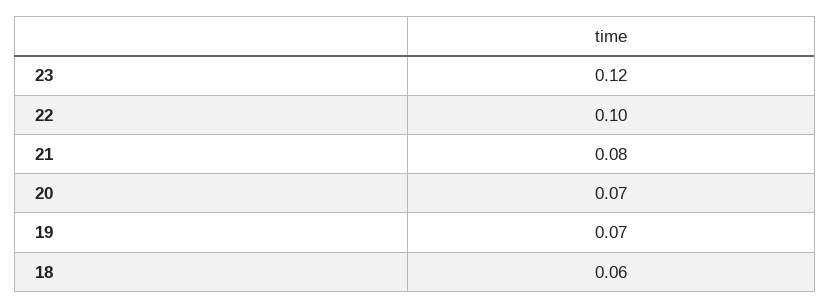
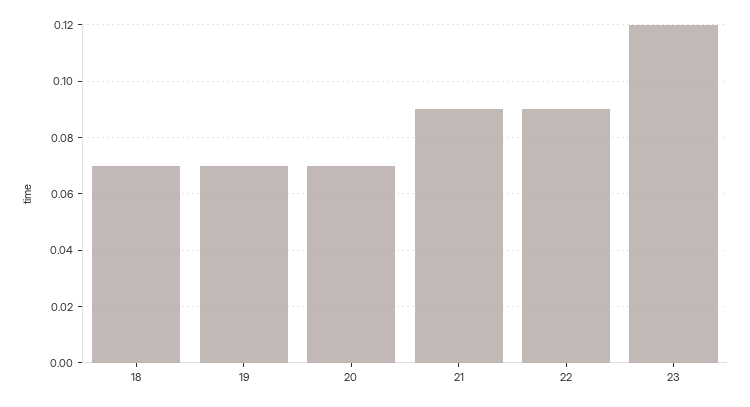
  {
    "23": 0.12,
-   "22": 0.1,
+   "22": 0.09,
-   "21": 0.08,
+   "21": 0.09,
    "20": 0.07,
    "19": 0.07,
-   "18": 0.06
+   "18": 0.07
  }

